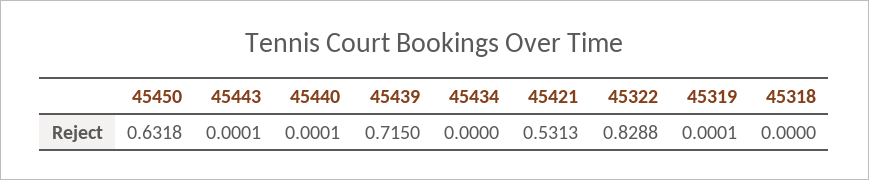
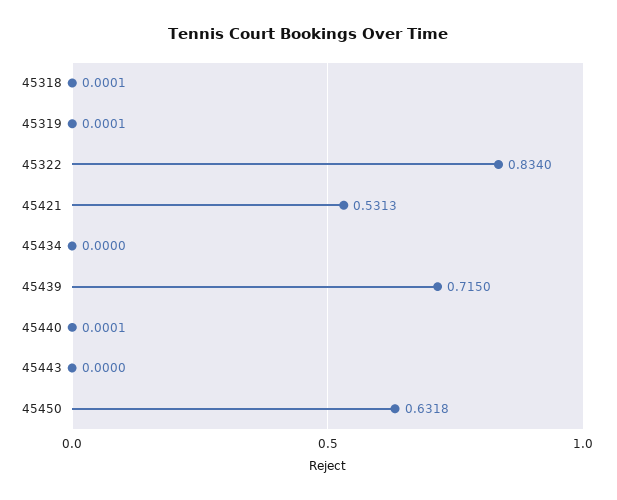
  {
    "45450": 0.6318,
-   "45443": 0.0001,
+   "45443": 0,
    "45440": 0.0001,
    "45439": 0.715,
    "45434": 0,
    "45421": 0.5313,
-   "45322": 0.8288,
+   "45322": 0.834,
    "45319": 0.0001,
-   "45318": 0
+   "45318": 0.0001
  }

